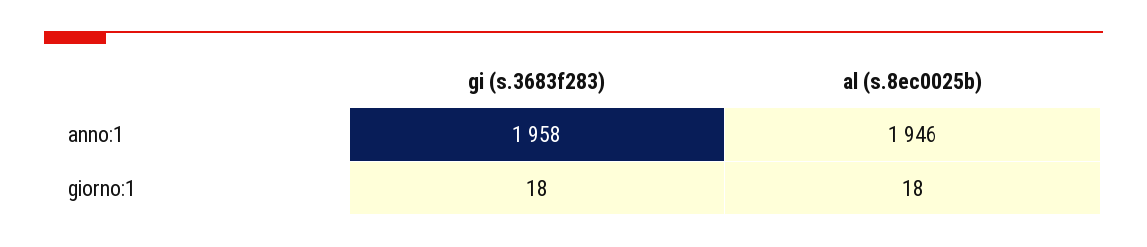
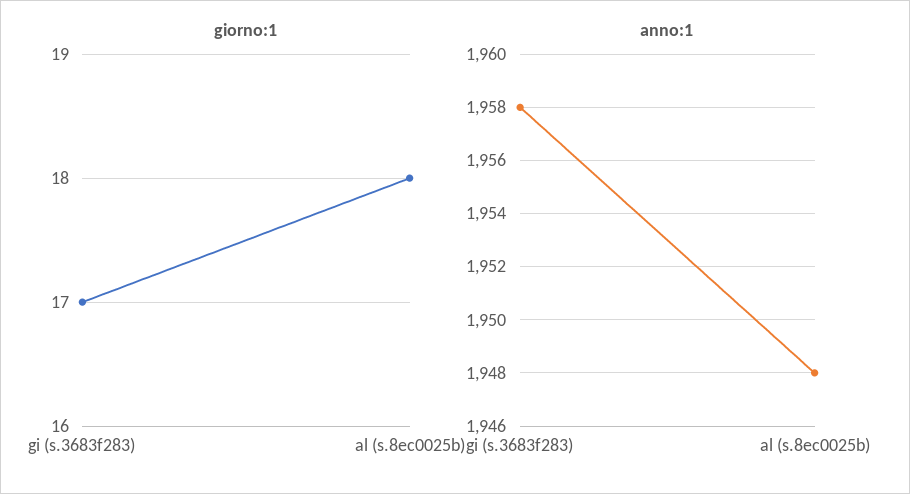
  {
    "anno:1": {
      "gi (s.3683f283)": 1958,
-     "al (s.8ec0025b)": 1946
+     "al (s.8ec0025b)": 1948
    },
    "giorno:1": {
-     "gi (s.3683f283)": 18,
+     "gi (s.3683f283)": 17,
      "al (s.8ec0025b)": 18
    }
  }

